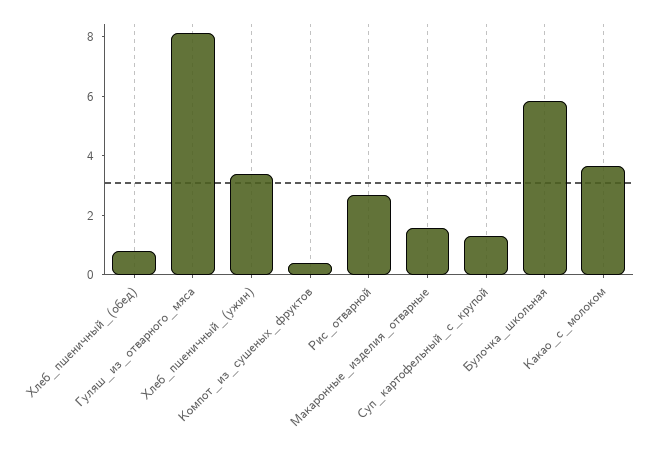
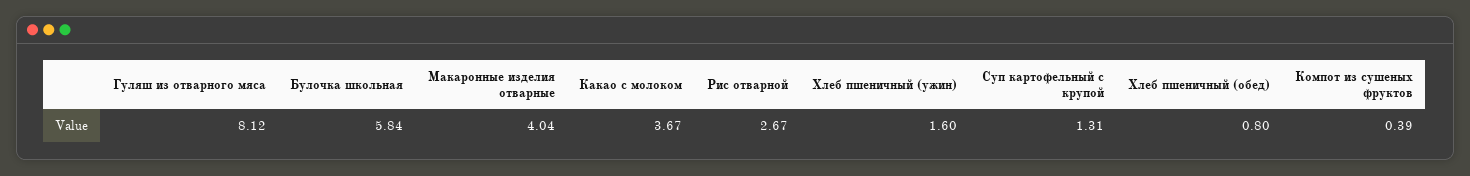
  {
    "Хлеб_пшеничный_(обед)": 0.8,
    "Гуляш_из_отварного_мяса": 8.12,
-   "Хлеб_пшеничный_(ужин)": 3.5,
+   "Хлеб_пшеничный_(ужин)": 1.6,
    "Компот_из_сушеных_фруктов": 0.39,
    "Рис_отварной": 2.67,
-   "Макаронные_изделия_отварные": 1.5,
+   "Макаронные_изделия_отварные": 4.04,
    "Суп_картофельный_с_крупой": 1.31,
    "Булочка_школьная": 5.84,
    "Какао_с_молоком": 3.67
  }

